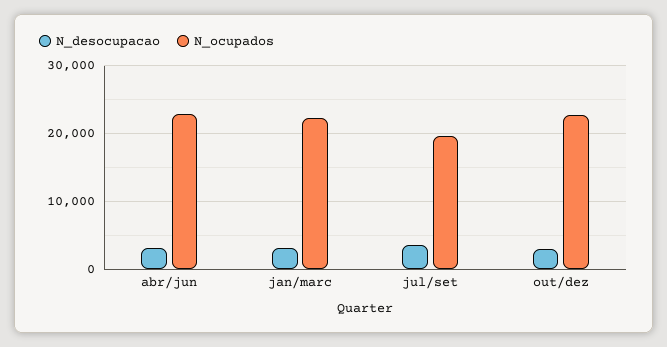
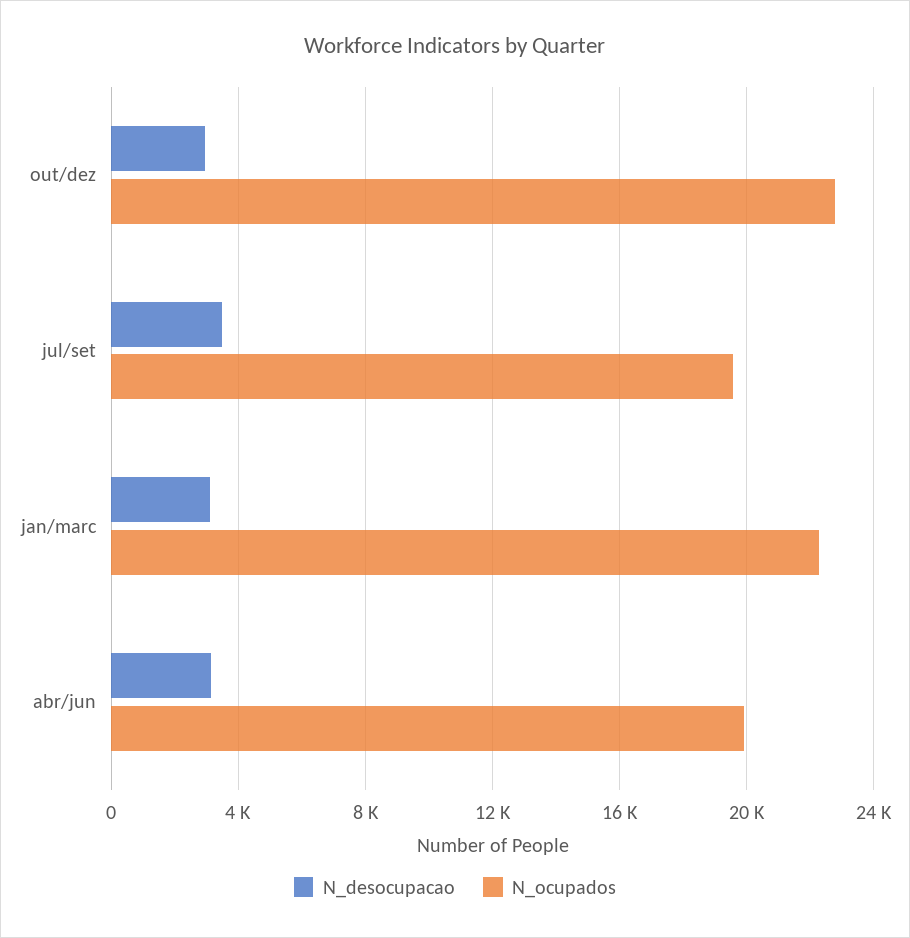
  {
    "N_desocupacao": {
      "abr/jun": 3000,
      "jan/marc": 3000,
      "jul/set": 3500,
      "out/dez": 3000
    },
    "N_ocupados": {
-     "abr/jun": 23000,
+     "abr/jun": 20000,
      "jan/marc": 22500,
      "jul/set": 19500,
      "out/dez": 23000
    }
  }

